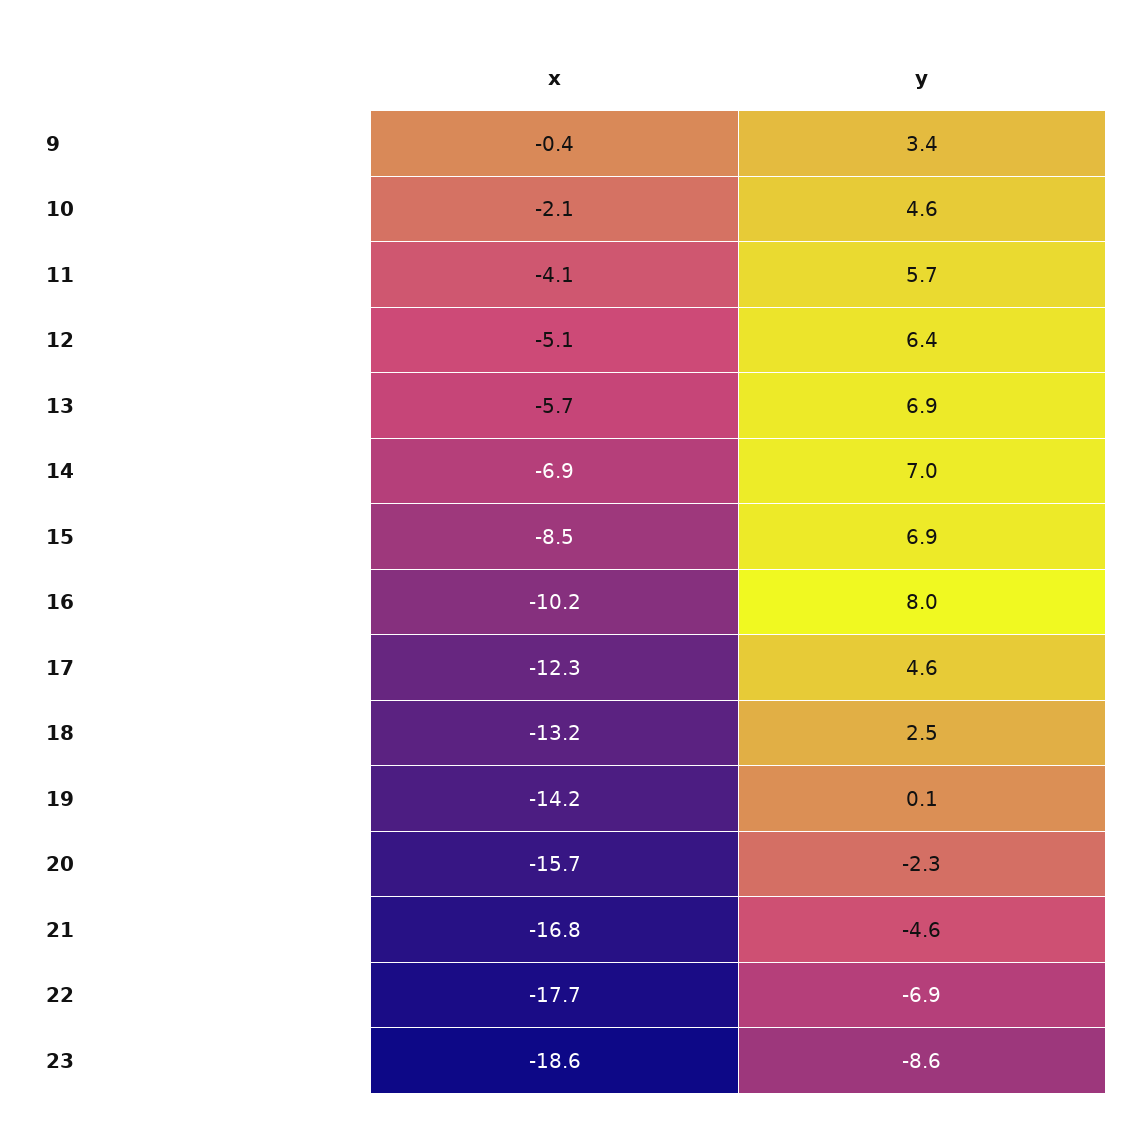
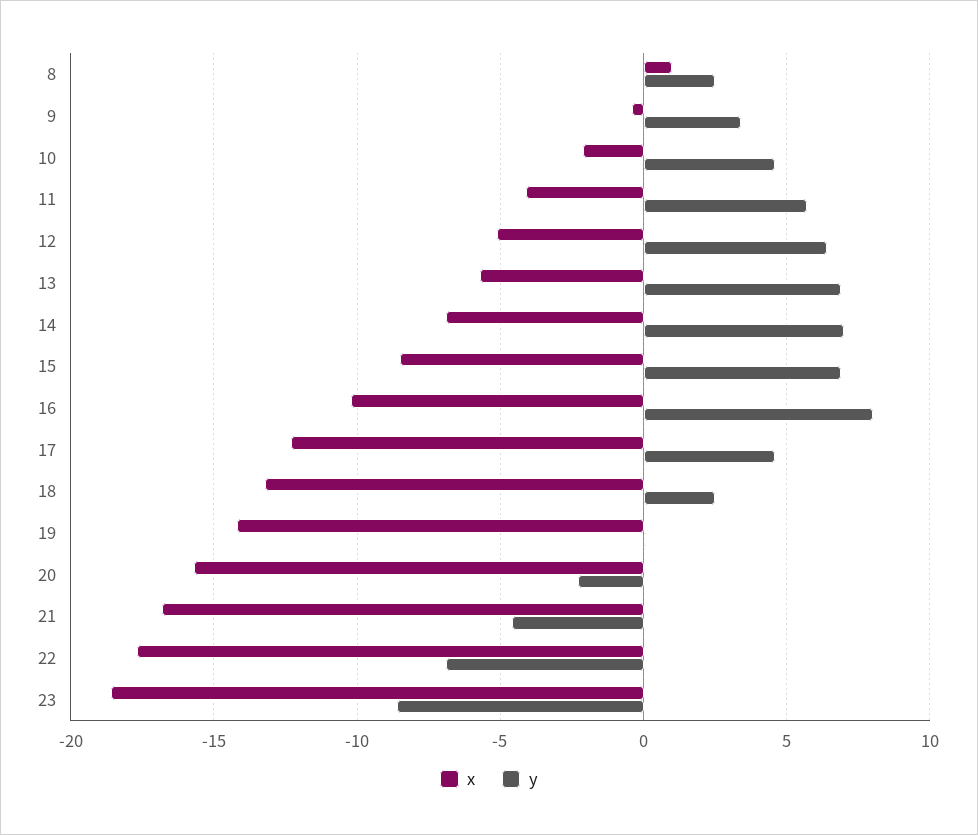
  {
    "x": {
      "9": -0.4,
      "10": -2.1,
      "11": -4.1,
      "12": -5.1,
      "13": -5.7,
      "14": -6.9,
      "15": -8.5,
      "16": -10.2,
      "17": -12.3,
      "18": -13.2,
      "19": -14.2,
      "20": -15.7,
      "21": -16.8,
      "22": -17.7,
-     "23": -18.6
+     "23": -18.6,
+     "8": 1
    },
    "y": {
      "9": 3.4,
      "10": 4.6,
      "11": 5.7,
      "12": 6.4,
      "13": 6.9,
      "14": 7,
      "15": 6.9,
      "16": 8,
      "17": 4.6,
      "18": 2.5,
      "19": 0.1,
      "20": -2.3,
      "21": -4.6,
      "22": -6.9,
-     "23": -8.6
+     "23": -8.6,
+     "8": 2.5
    }
  }

